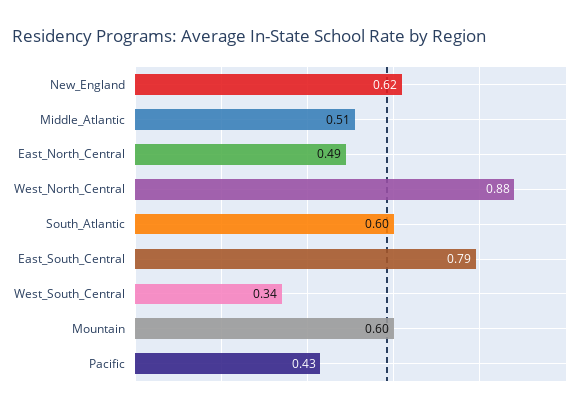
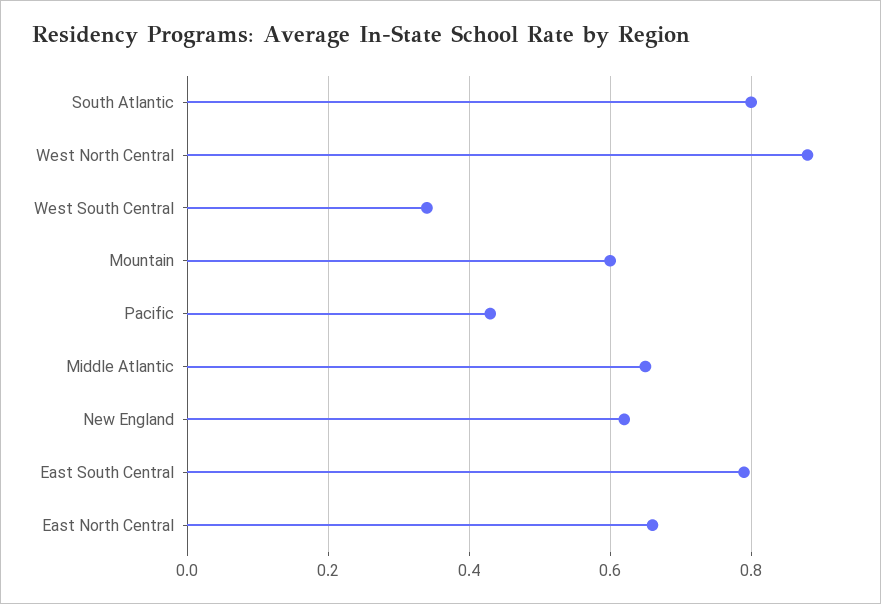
  {
    "New_England": 0.62,
-   "Middle_Atlantic": 0.51,
+   "Middle_Atlantic": 0.65,
-   "East_North_Central": 0.49,
+   "East_North_Central": 0.65,
    "West_North_Central": 0.88,
-   "South_Atlantic": 0.6,
+   "South_Atlantic": 0.8,
    "East_South_Central": 0.79,
    "West_South_Central": 0.34,
    "Mountain": 0.6,
    "Pacific": 0.43
  }

